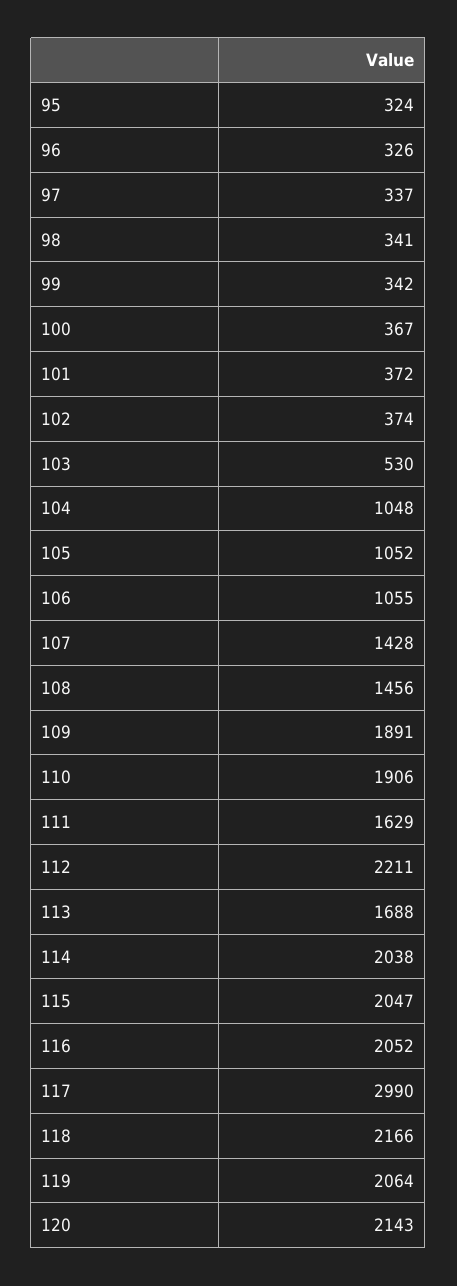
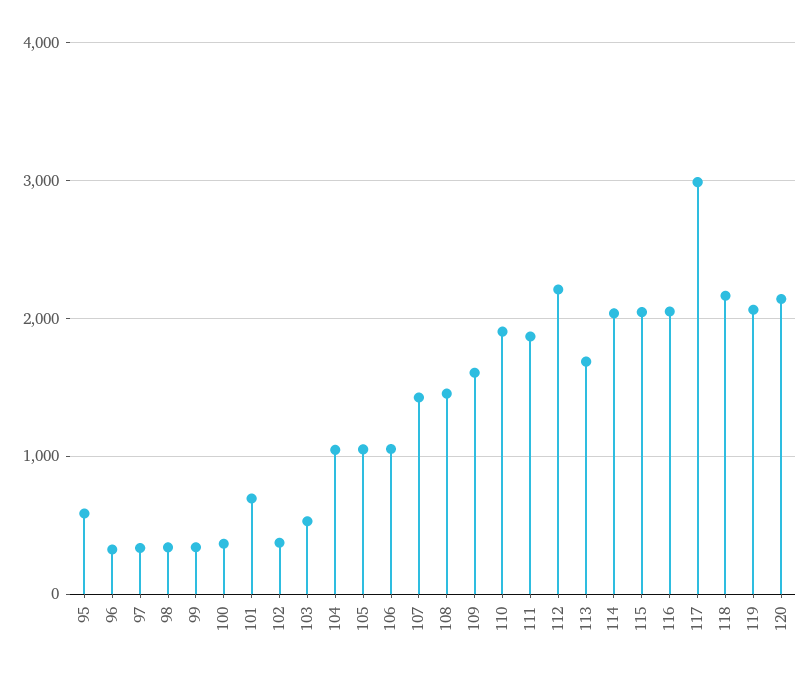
  {
-   "95": 324,
+   "95": 600,
    "96": 326,
    "97": 337,
    "98": 341,
    "99": 342,
    "100": 367,
-   "101": 372,
+   "101": 700,
    "102": 374,
    "103": 530,
    "104": 1048,
    "105": 1052,
    "106": 1055,
    "107": 1428,
    "108": 1456,
-   "109": 1891,
+   "109": 1600,
    "110": 1906,
-   "111": 1629,
+   "111": 1900,
    "112": 2211,
    "113": 1688,
    "114": 2038,
    "115": 2047,
    "116": 2052,
    "117": 2990,
    "118": 2166,
    "119": 2064,
    "120": 2143
  }

